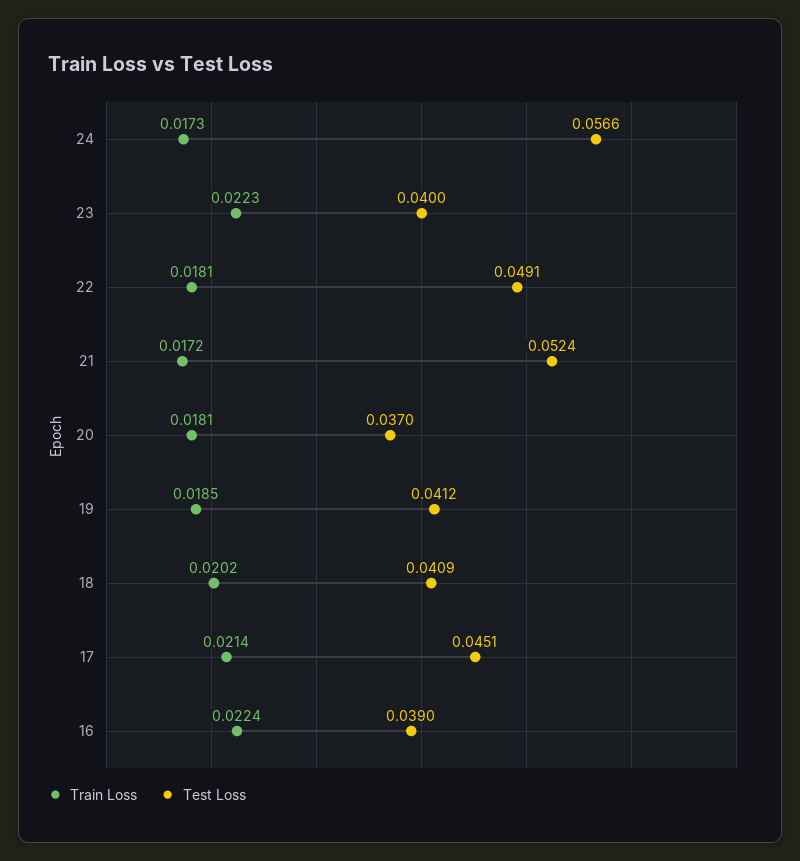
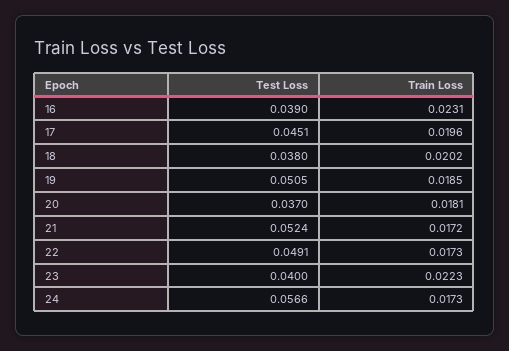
  {
    "Train Loss": {
      "24": 0.0173,
      "23": 0.0223,
-     "22": 0.0181,
+     "22": 0.0173,
      "21": 0.0172,
      "20": 0.0181,
      "19": 0.0185,
      "18": 0.0202,
-     "17": 0.0214,
+     "17": 0.0196,
-     "16": 0.0224
+     "16": 0.0231
    },
    "Test Loss": {
      "24": 0.0566,
      "23": 0.04,
      "22": 0.0491,
      "21": 0.0524,
      "20": 0.037,
-     "19": 0.0412,
+     "19": 0.0505,
-     "18": 0.0409,
+     "18": 0.038,
      "17": 0.0451,
      "16": 0.039
    }
  }

